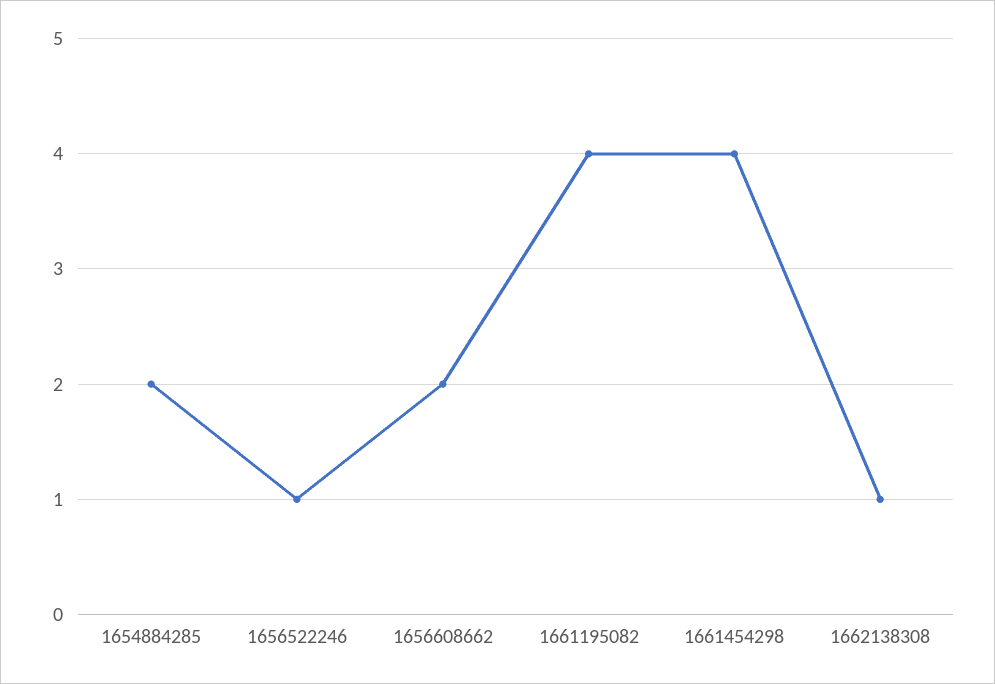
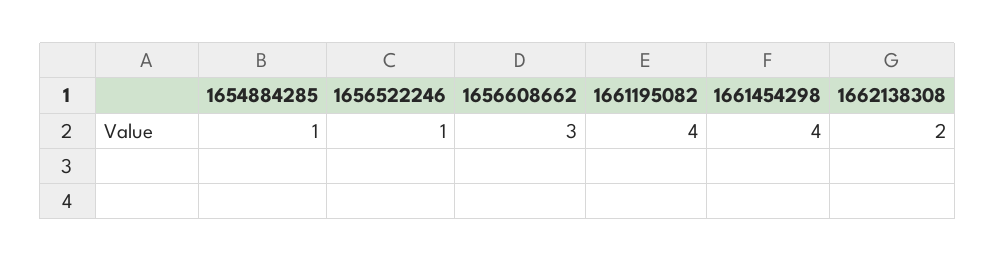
  {
-   "1654884285": 2,
+   "1654884285": 1,
    "1656522246": 1,
-   "1656608662": 2,
+   "1656608662": 3,
    "1661195082": 4,
    "1661454298": 4,
-   "1662138308": 1
+   "1662138308": 2
  }

